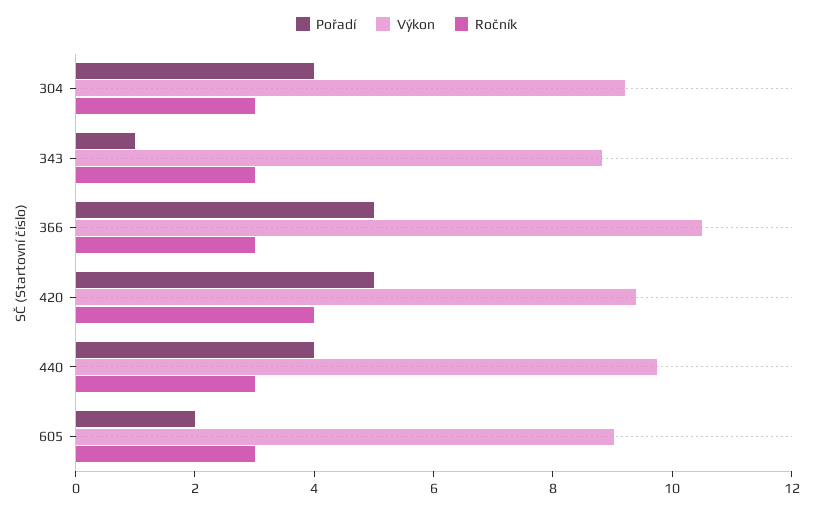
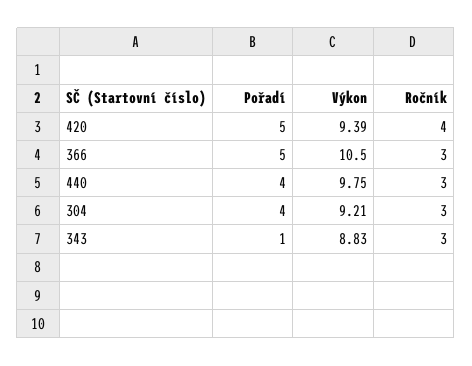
  {
    "Pořadí": {
      "304": 4,
      "343": 1,
      "366": 5,
      "420": 5,
-     "440": 4,
+     "440": 4
-     "605": 2
    },
    "Výkon": {
      "304": 9.21,
      "343": 8.83,
      "366": 10.5,
      "420": 9.39,
-     "440": 9.75,
+     "440": 9.75
-     "605": 9
    },
    "Ročník": {
      "304": 3,
      "343": 3,
      "366": 3,
      "420": 4,
-     "440": 3,
+     "440": 3
-     "605": 3
    }
  }

